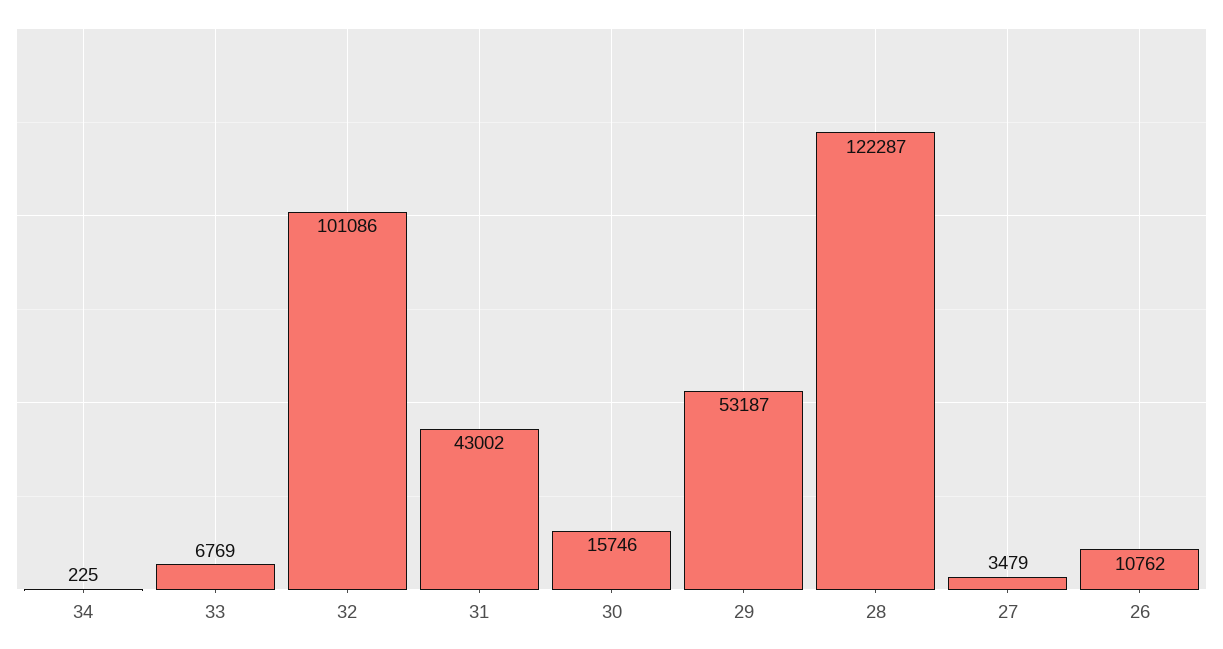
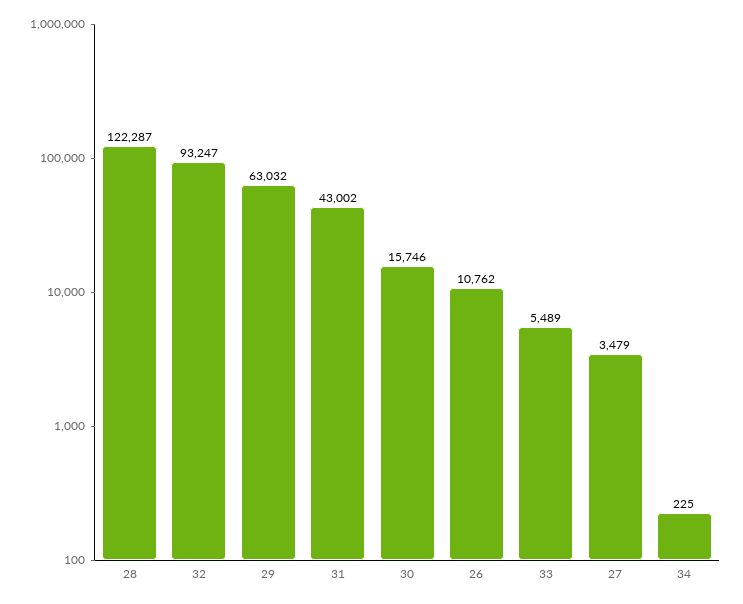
  {
    "34": 225,
-   "33": 6769,
+   "33": 5489,
-   "32": 101086,
+   "32": 93247,
    "31": 43002,
    "30": 15746,
-   "29": 53187,
+   "29": 63032,
    "28": 122287,
    "27": 3479,
    "26": 10762
  }

